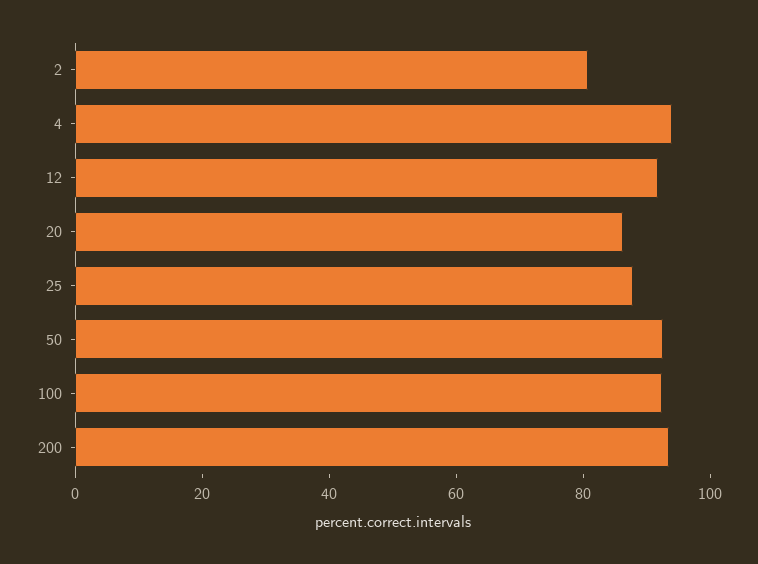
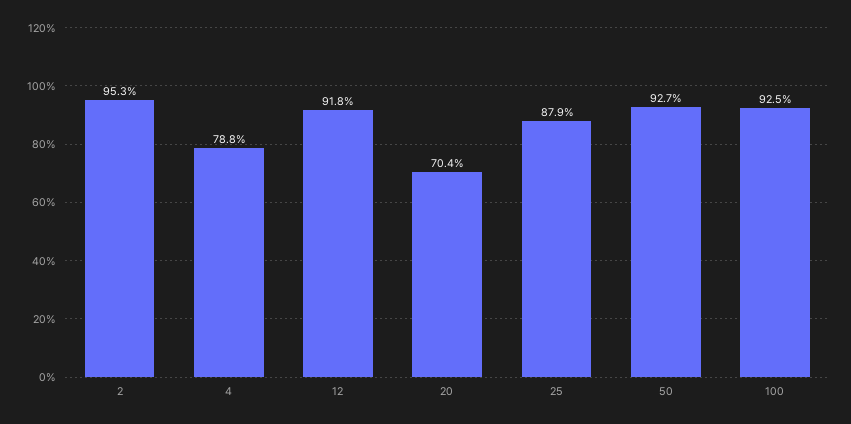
  {
-   "2": 80,
+   "2": 95.3,
-   "4": 95,
+   "4": 78.8,
    "12": 91.8,
-   "20": 85,
+   "20": 70.4,
    "25": 87.9,
    "50": 92.7,
-   "100": 92.5,
+   "100": 92.5
-   "200": 95
  }

